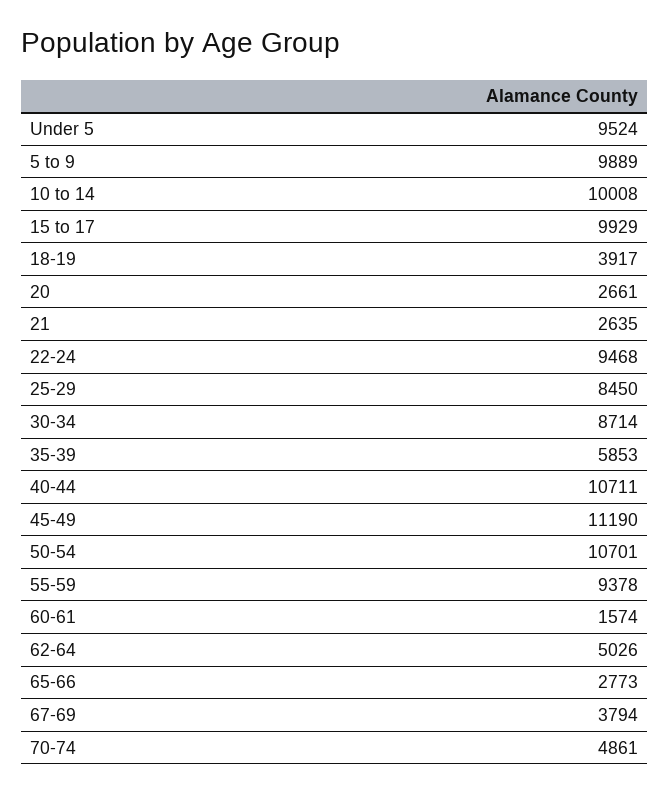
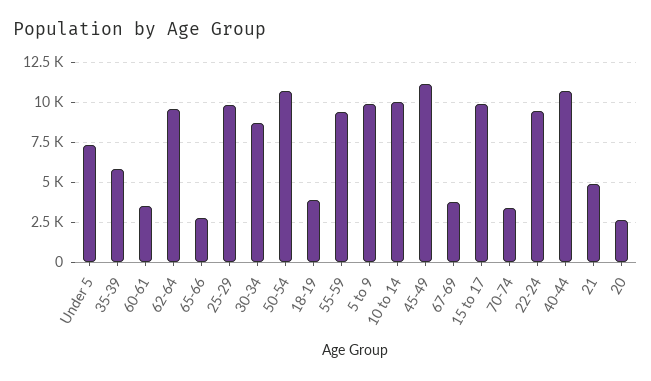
  {
-   "Under 5": 9524,
+   "Under 5": 7500,
    "5 to 9": 9889,
    "10 to 14": 10008,
    "15 to 17": 9929,
    "18-19": 3917,
    "20": 2661,
-   "21": 2635,
+   "21": 5000,
    "22-24": 9468,
-   "25-29": 8450,
+   "25-29": 10000,
    "30-34": 8714,
    "35-39": 5853,
    "40-44": 10711,
    "45-49": 11190,
    "50-54": 10701,
    "55-59": 9378,
-   "60-61": 1574,
+   "60-61": 3500,
-   "62-64": 5026,
+   "62-64": 9500,
    "65-66": 2773,
    "67-69": 3794,
-   "70-74": 4861
+   "70-74": 3500
  }

